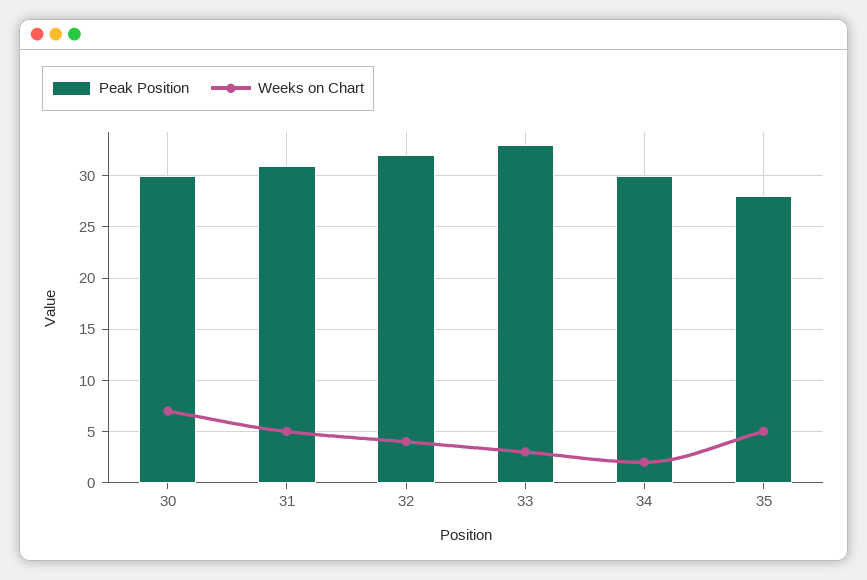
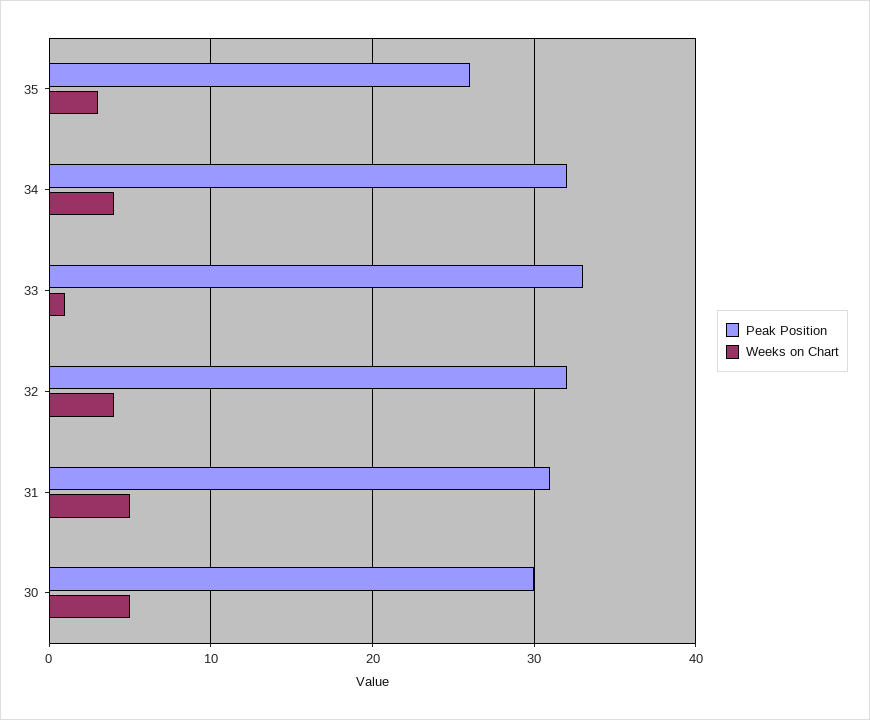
  {
    "Peak Position": {
      "30": 30,
      "31": 31,
      "32": 32,
      "33": 33,
-     "34": 30,
+     "34": 32,
-     "35": 28
+     "35": 26
    },
    "Weeks on Chart": {
-     "30": 7,
+     "30": 5,
      "31": 5,
      "32": 4,
-     "33": 3,
+     "33": 1,
-     "34": 2,
+     "34": 4,
-     "35": 5
+     "35": 3
    }
  }

